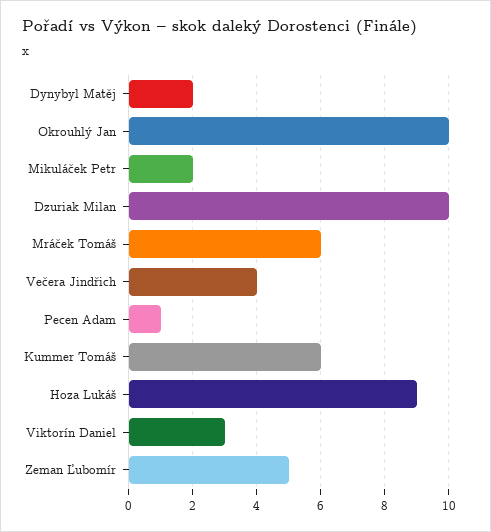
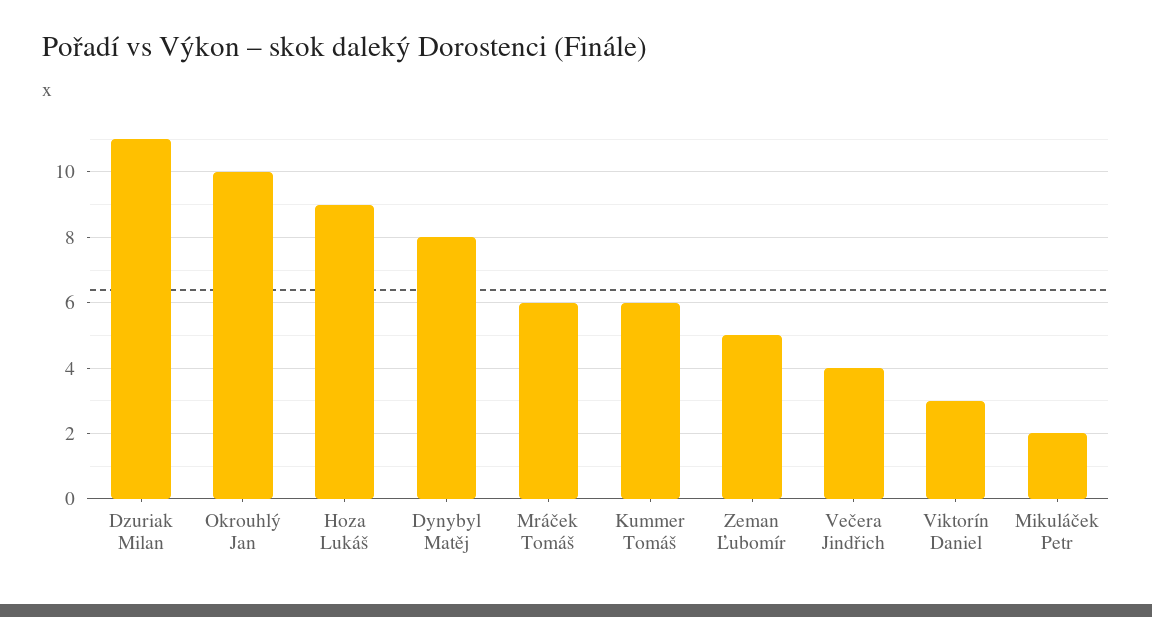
  {
-   "Dynybyl Matěj": 2,
+   "Dynybyl Matěj": 8,
    "Okrouhlý Jan": 10,
    "Mikuláček Petr": 2,
-   "Dzuriak Milan": 10,
+   "Dzuriak Milan": 11,
    "Mráček Tomáš": 6,
    "Večera Jindřich": 4,
-   "Pecen Adam": 1,
    "Kummer Tomáš": 6,
    "Hoza Lukáš": 9,
    "Viktorín Daniel": 3,
    "Zeman Ľubomír": 5
  }

